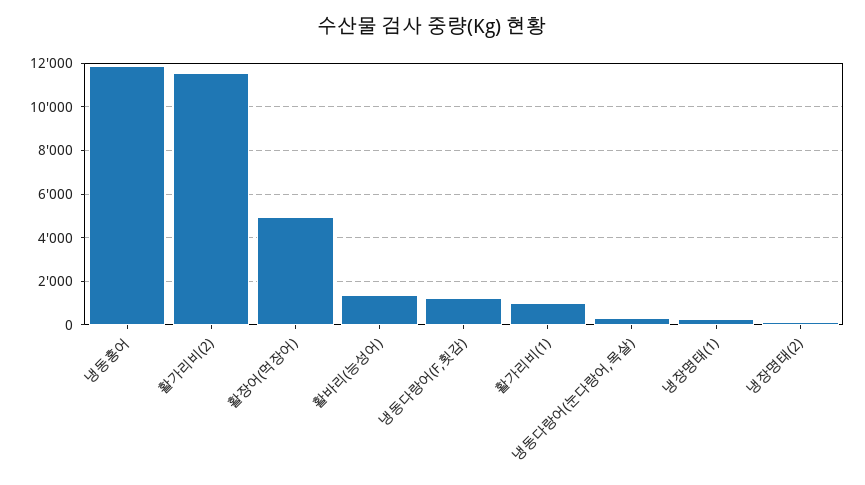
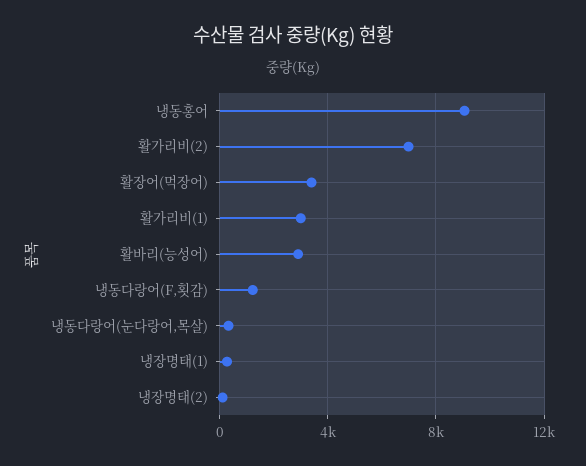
  {
-   "냉동홍어": 12000,
+   "냉동홍어": 9000,
-   "활가리비(2)": 11500,
+   "활가리비(2)": 7000,
-   "활장어(먹장어)": 5000,
+   "활장어(먹장어)": 3500,
-   "활바리(능성어)": 1500,
+   "활바리(능성어)": 3000,
    "냉동다랑어(F,횟감)": 1000,
-   "활가리비(1)": 1000,
+   "활가리비(1)": 3000,
    "냉동다랑어(눈다랑어,목살)": 500,
    "냉장명태(1)": 500,
    "냉장명태(2)": 0
  }

